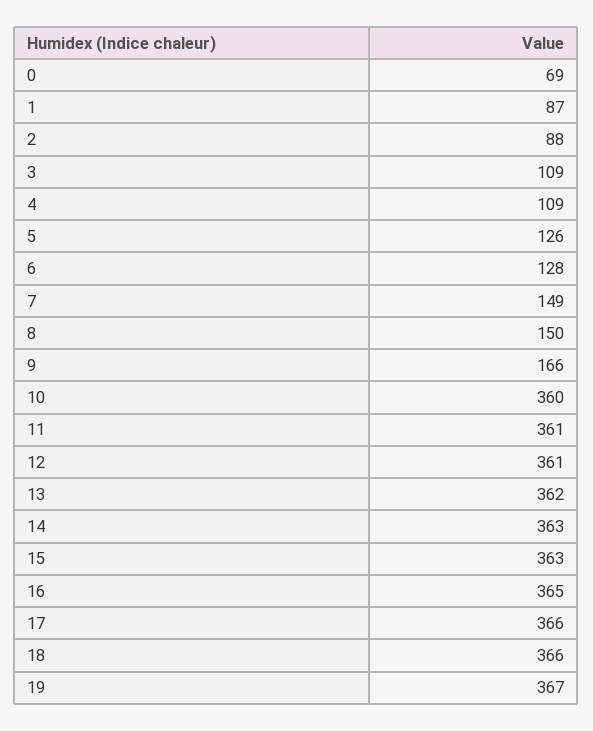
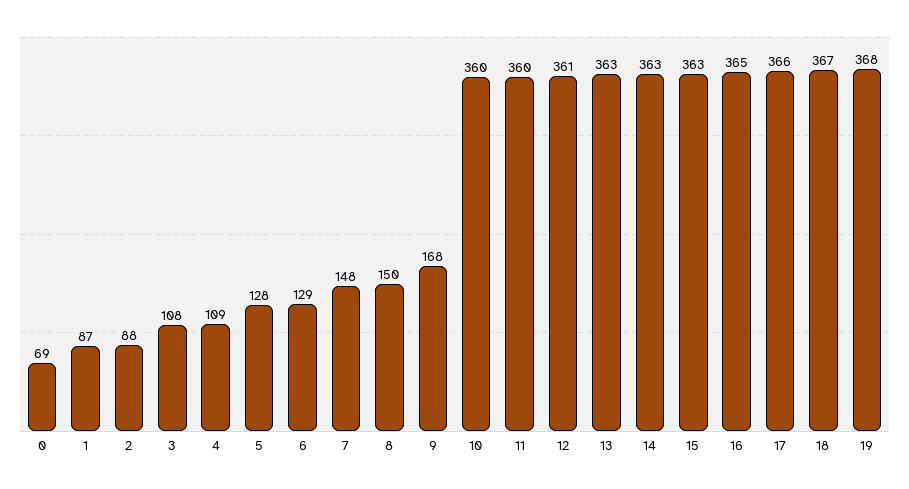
  {
    "0": 69,
    "1": 87,
    "2": 88,
-   "3": 109,
+   "3": 108,
    "4": 109,
-   "5": 126,
+   "5": 128,
-   "6": 128,
+   "6": 129,
-   "7": 149,
+   "7": 148,
    "8": 150,
-   "9": 166,
+   "9": 168,
    "10": 360,
-   "11": 361,
+   "11": 360,
    "12": 361,
-   "13": 362,
+   "13": 363,
    "14": 363,
    "15": 363,
    "16": 365,
    "17": 366,
-   "18": 366,
+   "18": 367,
-   "19": 367
+   "19": 368
  }

